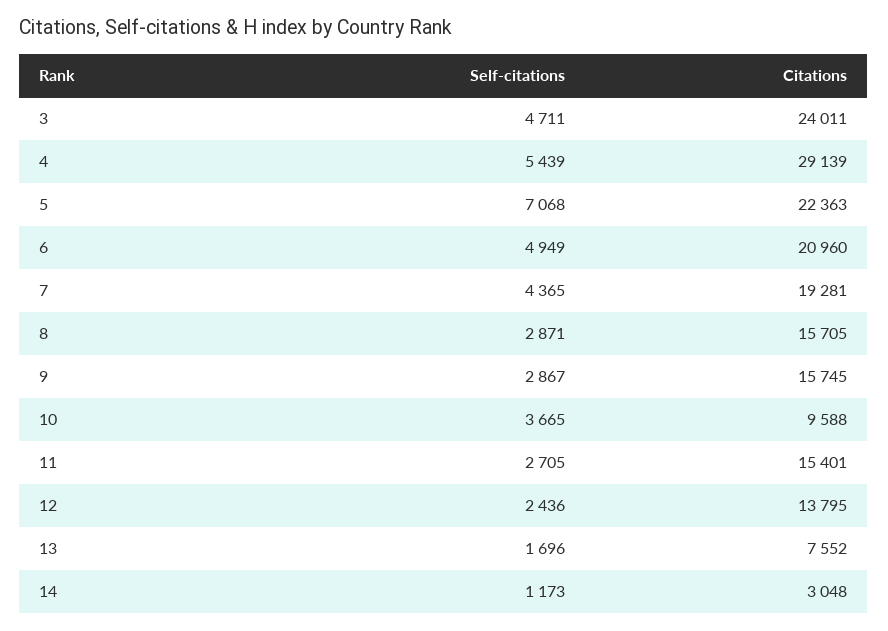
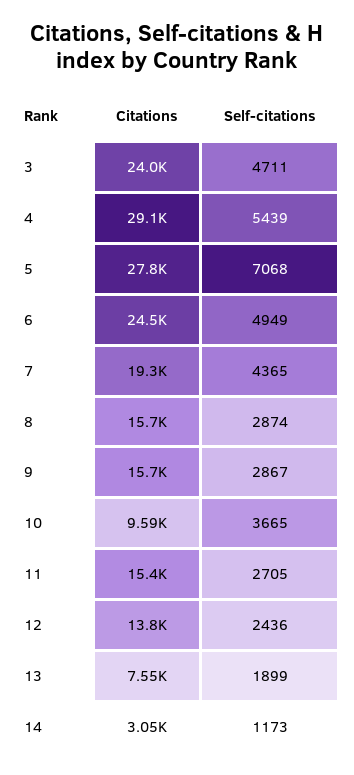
  {
    "Self-citations": {
      "3": 4711,
      "4": 5439,
      "5": 7068,
      "6": 4949,
      "7": 4365,
-     "8": 2871,
+     "8": 2874,
      "9": 2867,
      "10": 3665,
      "11": 2705,
      "12": 2436,
-     "13": 1696,
+     "13": 1899,
      "14": 1173
    },
    "Citations": {
      "3": 24011,
      "4": 29139,
-     "5": 22363,
+     "5": 27800,
-     "6": 20960,
+     "6": 24500,
      "7": 19281,
      "8": 15705,
      "9": 15745,
      "10": 9588,
      "11": 15401,
      "12": 13795,
      "13": 7552,
      "14": 3048
    }
  }

